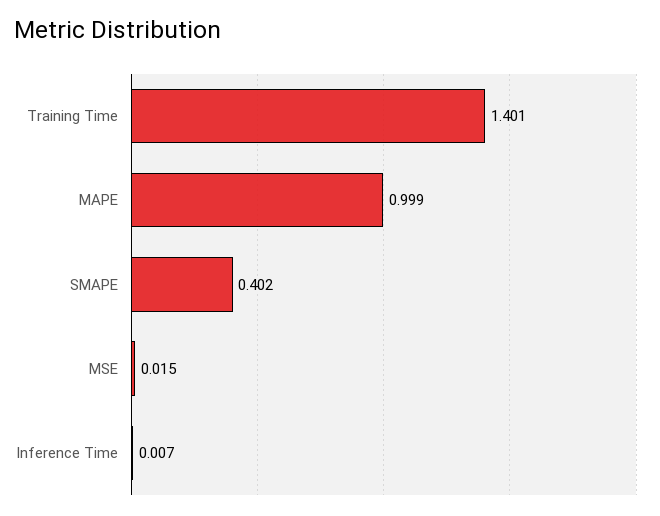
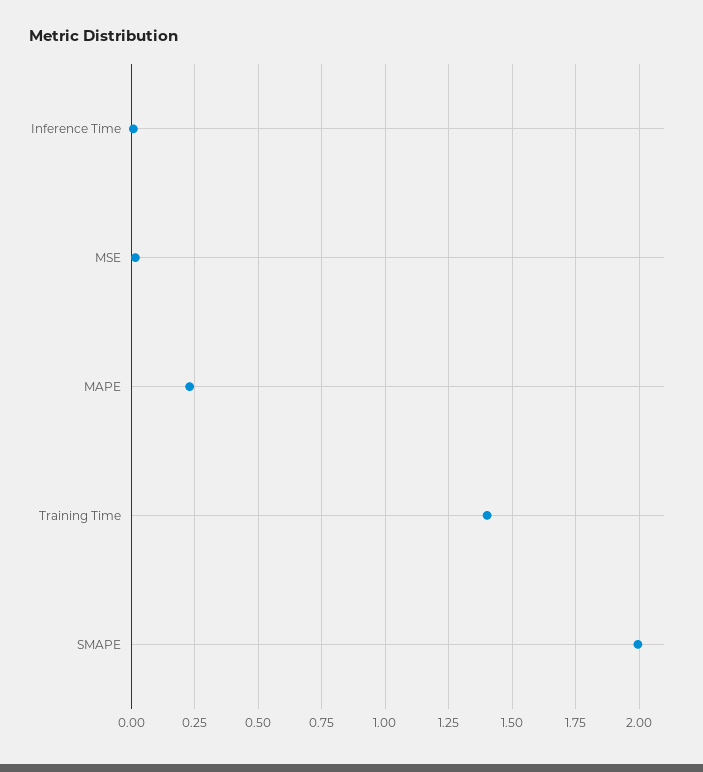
  {
    "Training Time": 1.401,
-   "MAPE": 0.999,
+   "MAPE": 0.225,
-   "SMAPE": 0.402,
+   "SMAPE": 2,
    "MSE": 0.015,
    "Inference Time": 0.007
  }

